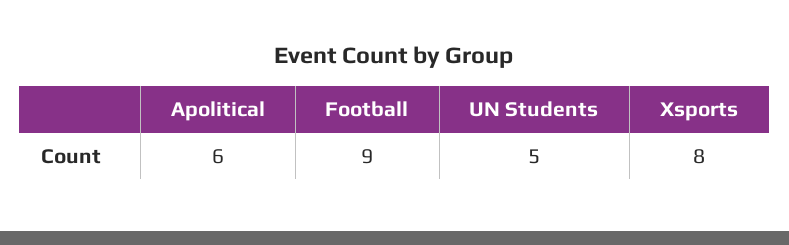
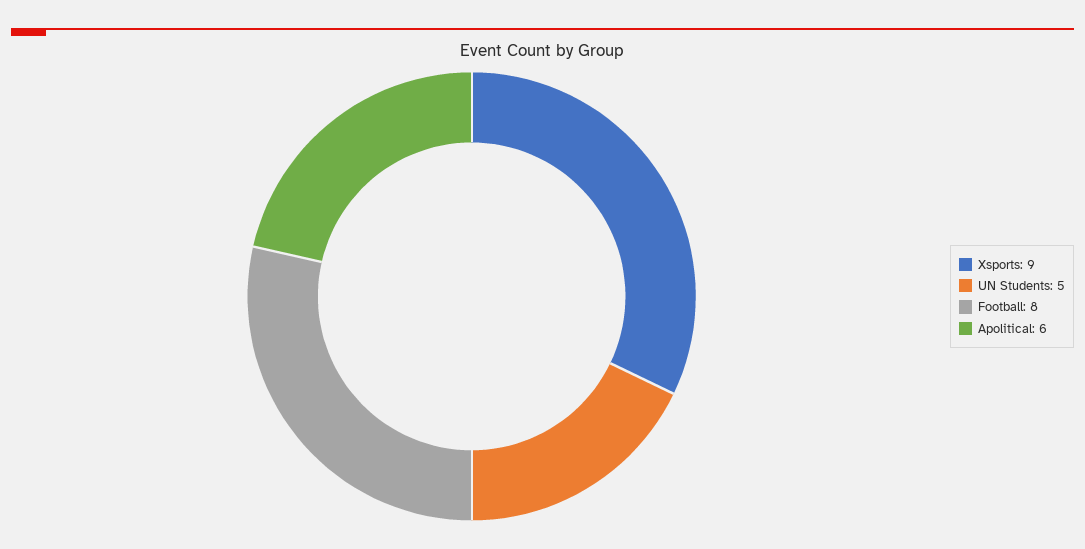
  {
    "Apolitical": 6,
-   "Football": 9,
+   "Football": 8,
    "UN Students": 5,
-   "Xsports": 8
+   "Xsports": 9
  }

